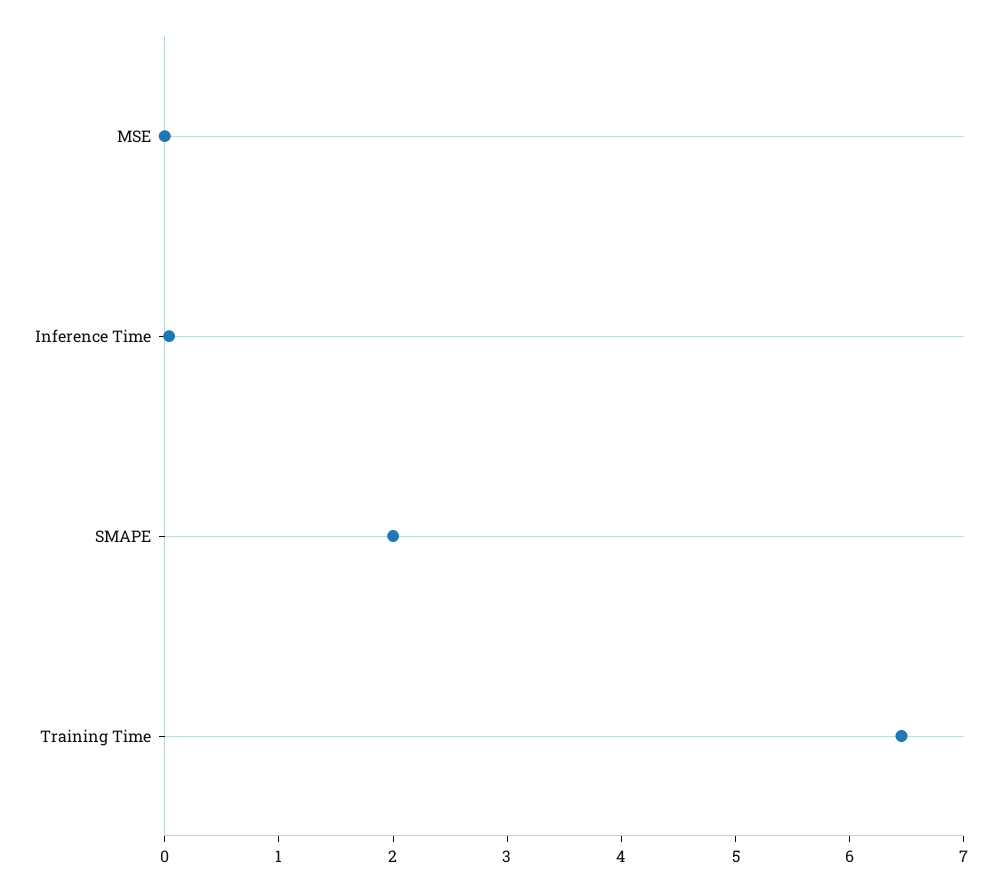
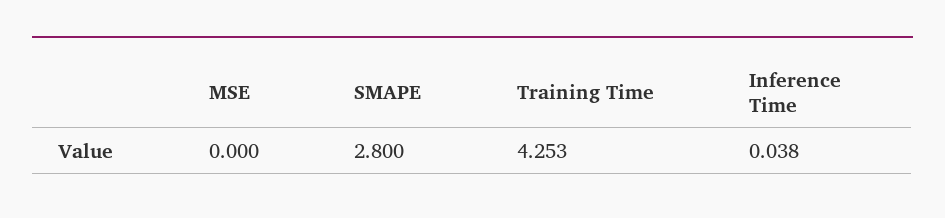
  {
    "MSE": 0,
    "Inference Time": 0.038,
-   "SMAPE": 2,
+   "SMAPE": 2.8,
-   "Training Time": 6.4
+   "Training Time": 4.253
  }

